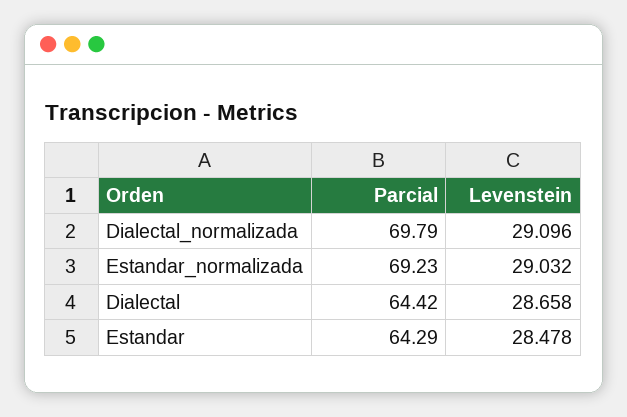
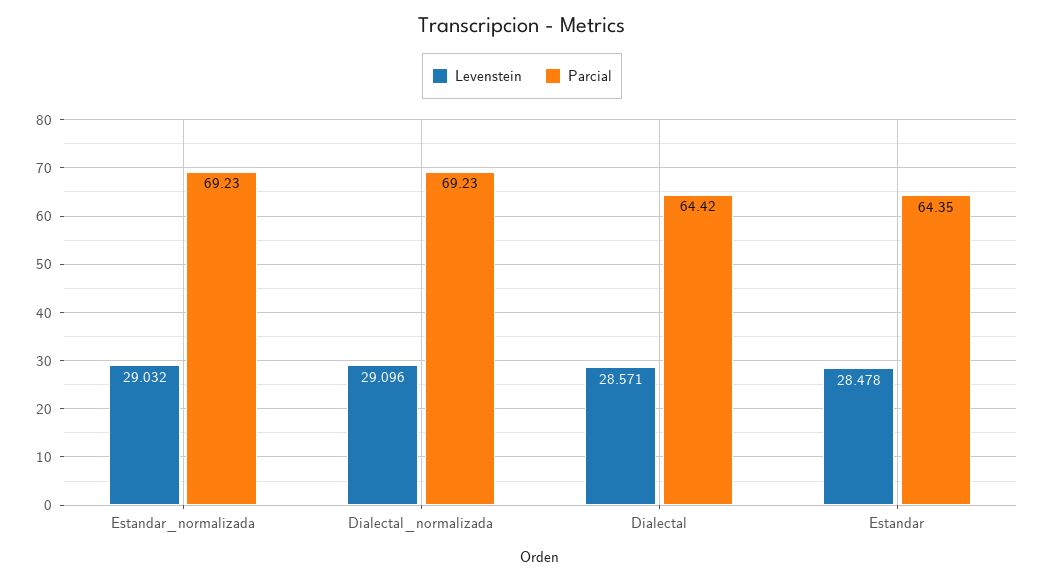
  {
    "Parcial": {
-     "Dialectal_normalizada": 69.79,
+     "Dialectal_normalizada": 69.23,
      "Estandar_normalizada": 69.23,
      "Dialectal": 64.42,
-     "Estandar": 64.29
+     "Estandar": 64.35
    },
    "Levenstein": {
      "Dialectal_normalizada": 29.096,
      "Estandar_normalizada": 29.032,
-     "Dialectal": 28.658,
+     "Dialectal": 28.571,
      "Estandar": 28.478
    }
  }

